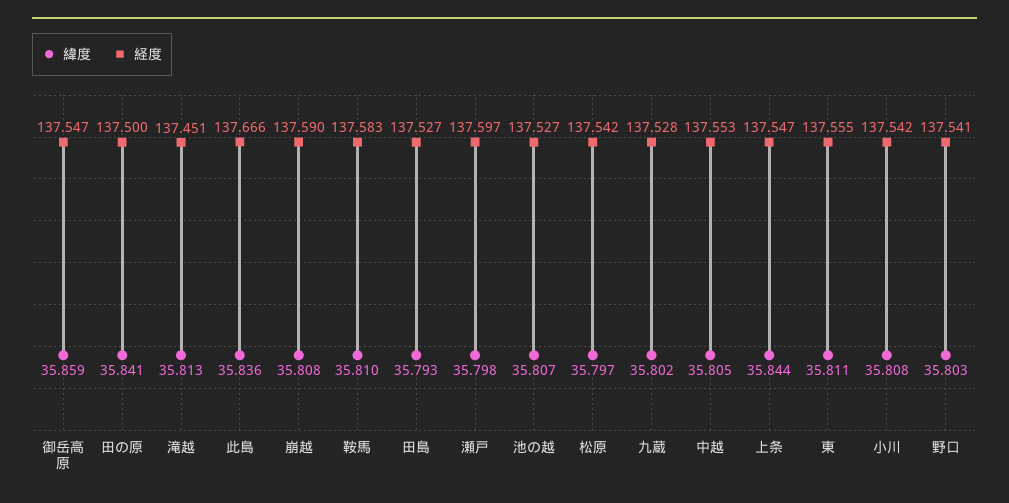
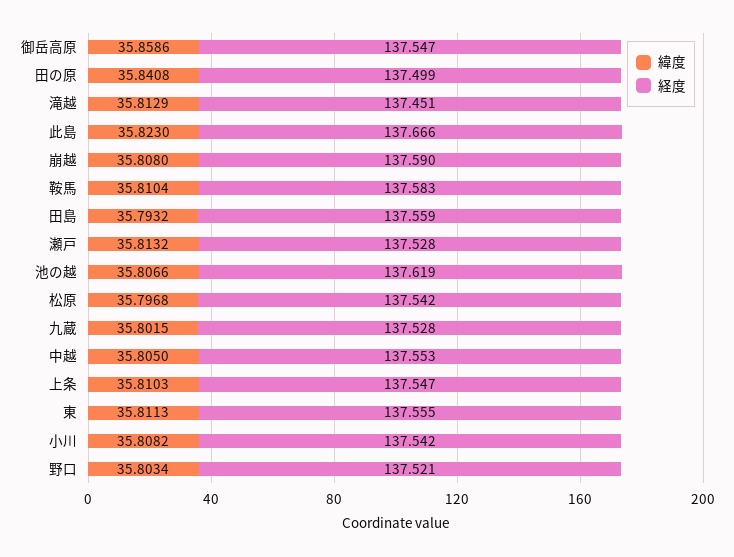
  {
    "緯度": {
      "御岳高原": 35.8586,
      "田の原": 35.8408,
      "滝越": 35.8129,
-     "此島": 35.836,
+     "此島": 35.823,
      "崩越": 35.808,
      "鞍馬": 35.8104,
      "田島": 35.7932,
-     "瀬戸": 35.798,
+     "瀬戸": 35.8132,
      "池の越": 35.8066,
      "松原": 35.7968,
      "九蔵": 35.8015,
      "中越": 35.805,
-     "上条": 35.844,
+     "上条": 35.8103,
      "東": 35.8113,
      "小川": 35.8082,
      "野口": 35.8034
    },
    "経度": {
      "御岳高原": 137.547,
-     "田の原": 137.5,
+     "田の原": 137.499,
      "滝越": 137.451,
      "此島": 137.666,
      "崩越": 137.59,
      "鞍馬": 137.583,
-     "田島": 137.527,
+     "田島": 137.559,
-     "瀬戸": 137.597,
+     "瀬戸": 137.528,
-     "池の越": 137.527,
+     "池の越": 137.619,
      "松原": 137.542,
      "九蔵": 137.528,
      "中越": 137.553,
      "上条": 137.547,
      "東": 137.555,
      "小川": 137.542,
-     "野口": 137.541
+     "野口": 137.521
    }
  }

